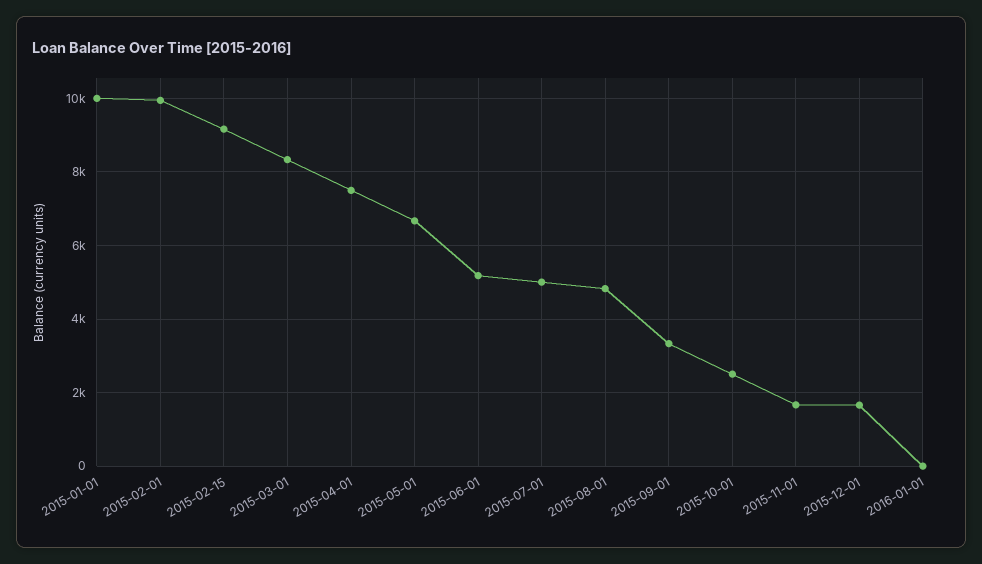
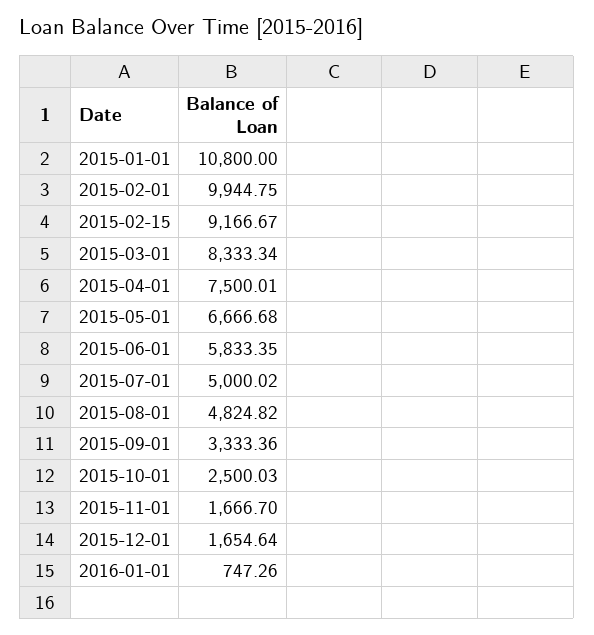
  {
-   "2015-01-01": 10000,
+   "2015-01-01": 10800,
    "2015-02-01": 9944.75,
    "2015-02-15": 9166.67,
    "2015-03-01": 8333.34,
    "2015-04-01": 7500.01,
    "2015-05-01": 6666.68,
-   "2015-06-01": 5200,
+   "2015-06-01": 5833.35,
    "2015-07-01": 5000.02,
    "2015-08-01": 4824.82,
    "2015-09-01": 3333.36,
    "2015-10-01": 2500.03,
    "2015-11-01": 1666.7,
    "2015-12-01": 1654.64,
-   "2016-01-01": 0
+   "2016-01-01": 747.26
  }

